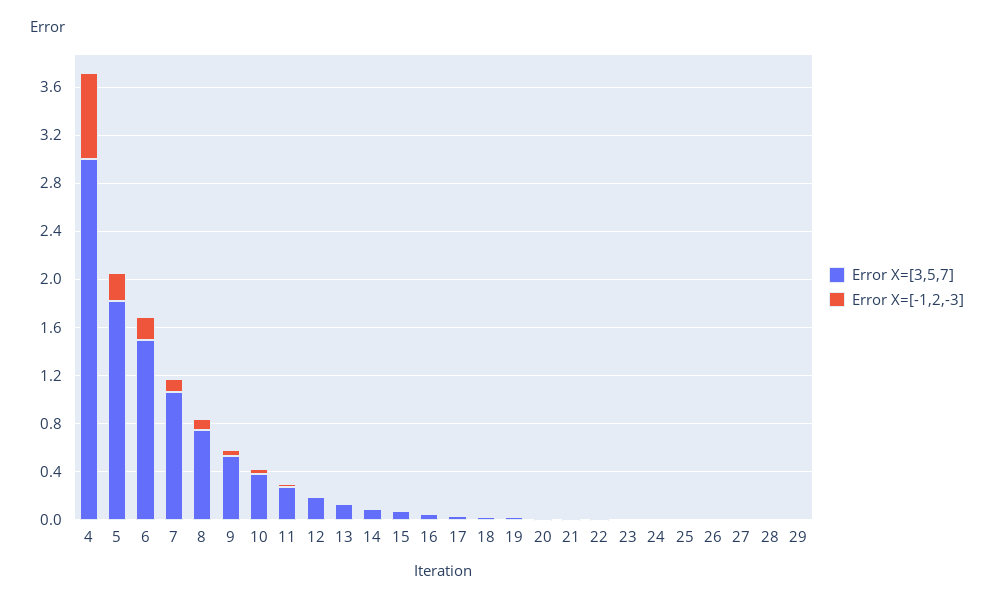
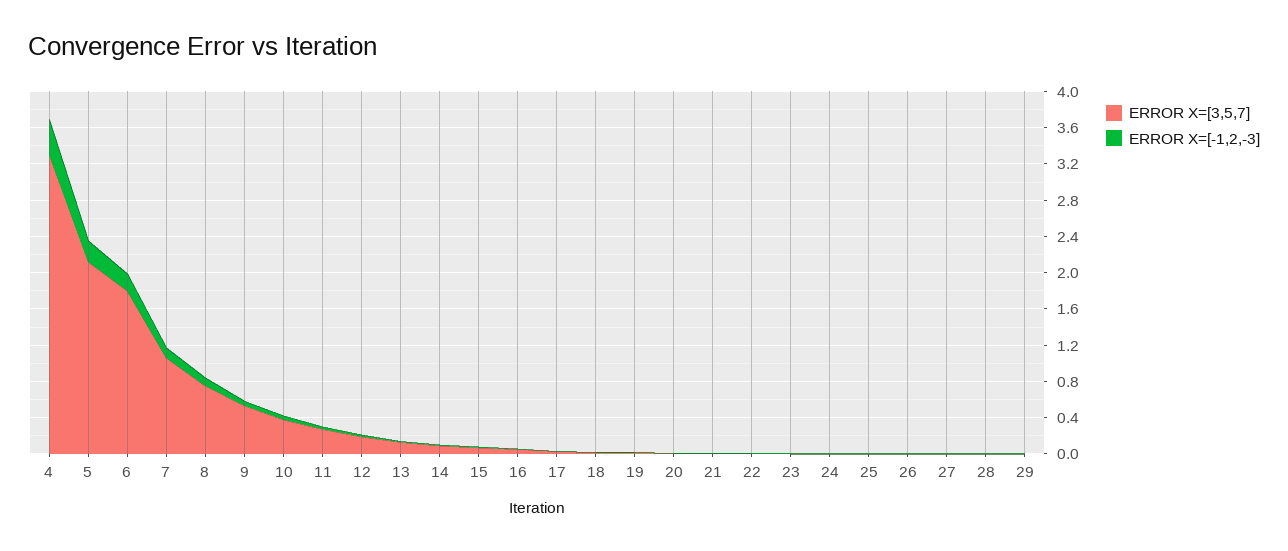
  {
    "Error X=[3,5,7]": {
-     "4": 3,
+     "4": 3.3,
-     "5": 1.8,
+     "5": 2.1,
-     "6": 1.5,
+     "6": 1.8,
      "7": 1.1,
      "8": 0.8,
      "9": 0.5,
      "10": 0.4,
      "11": 0.3,
      "12": 0.2,
      "13": 0.1,
      "14": 0.1,
      "15": 0.1,
      "16": 0.1,
      "17": 0,
      "18": 0,
      "19": 0,
      "20": 0,
      "21": 0,
      "22": 0,
      "23": 0,
      "24": 0,
      "25": 0,
      "26": 0,
      "27": 0,
      "28": 0,
      "29": 0
    },
    "Error X=[-1,2,-3]": {
-     "4": 0.7,
+     "4": 0.4,
      "5": 0.2,
      "6": 0.2,
      "7": 0.1,
      "8": 0.1,
      "9": 0.1,
      "10": 0,
      "11": 0,
      "12": 0,
      "13": 0,
      "14": 0,
      "15": 0,
      "16": 0,
      "17": 0,
      "18": 0,
      "19": 0,
      "20": 0,
      "21": 0,
      "22": 0,
      "23": 0,
      "24": 0,
      "25": 0,
      "26": 0,
      "27": 0,
      "28": 0,
      "29": 0
    }
  }

